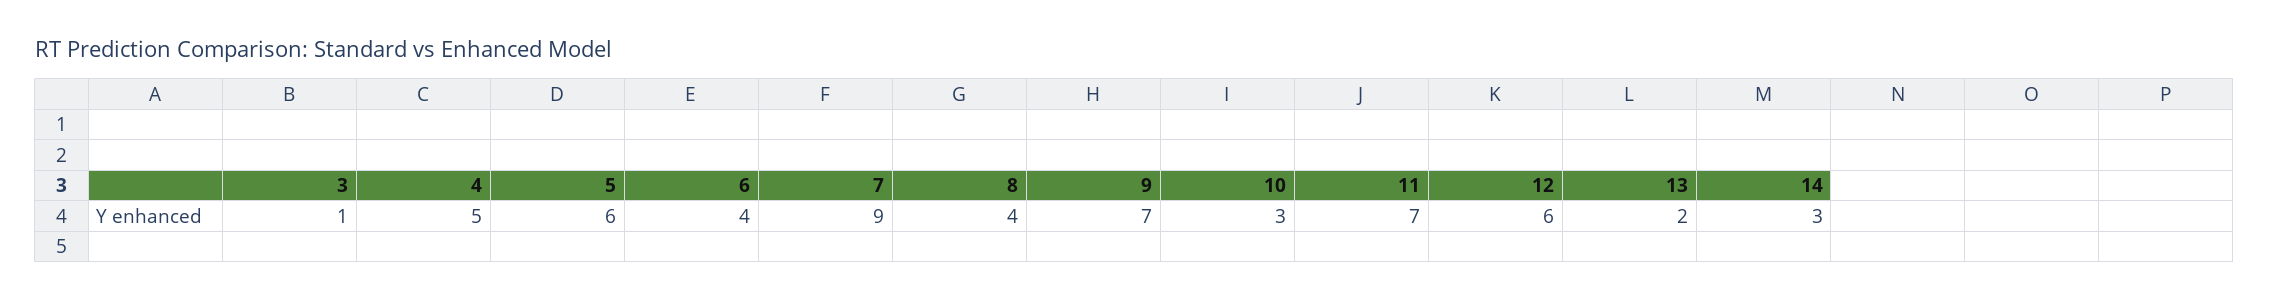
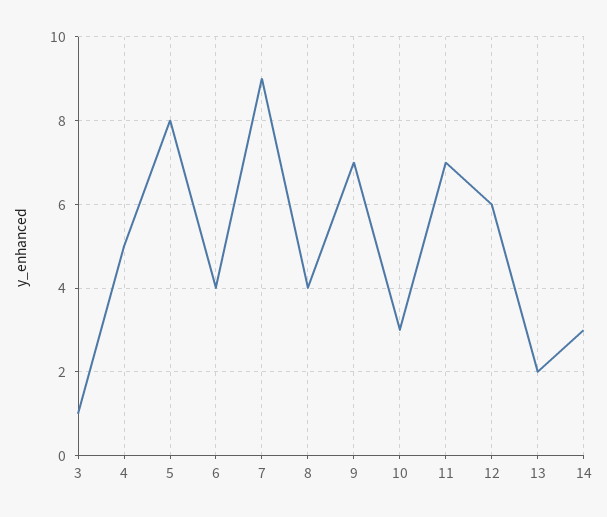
  {
    "3": 1,
    "4": 5,
-   "5": 6,
+   "5": 8,
    "6": 4,
    "7": 9,
    "8": 4,
    "9": 7,
    "10": 3,
    "11": 7,
    "12": 6,
    "13": 2,
    "14": 3
  }

